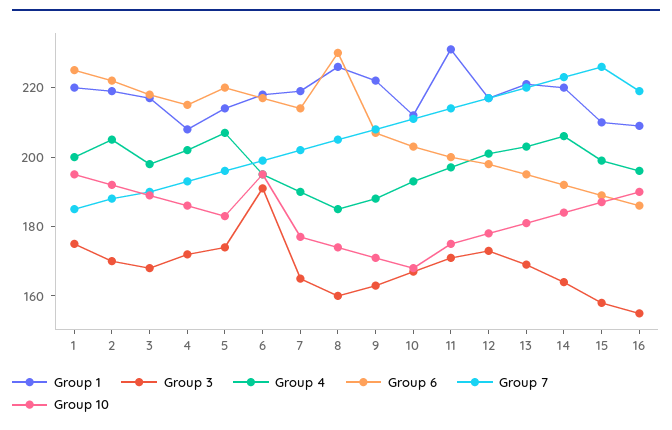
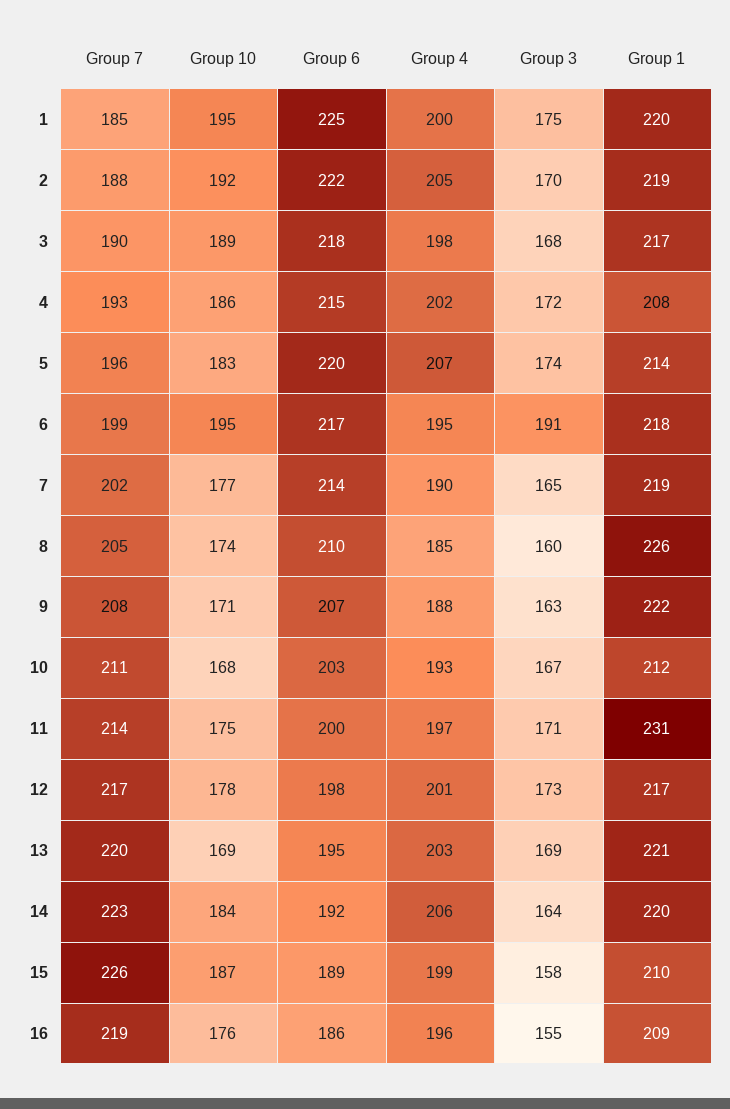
  {
    "Group 1": {
      "1": 220,
      "2": 219,
      "3": 217,
      "4": 208,
      "5": 214,
      "6": 218,
      "7": 219,
      "8": 226,
      "9": 222,
      "10": 212,
      "11": 231,
      "12": 217,
      "13": 221,
      "14": 220,
      "15": 210,
      "16": 209
    },
    "Group 3": {
      "1": 175,
      "2": 170,
      "3": 168,
      "4": 172,
      "5": 174,
      "6": 191,
      "7": 165,
      "8": 160,
      "9": 163,
      "10": 167,
      "11": 171,
      "12": 173,
      "13": 169,
      "14": 164,
      "15": 158,
      "16": 155
    },
    "Group 4": {
      "1": 200,
      "2": 205,
      "3": 198,
      "4": 202,
      "5": 207,
      "6": 195,
      "7": 190,
      "8": 185,
      "9": 188,
      "10": 193,
      "11": 197,
      "12": 201,
      "13": 203,
      "14": 206,
      "15": 199,
      "16": 196
    },
    "Group 6": {
      "1": 225,
      "2": 222,
      "3": 218,
      "4": 215,
      "5": 220,
      "6": 217,
      "7": 214,
-     "8": 230,
+     "8": 210,
      "9": 207,
      "10": 203,
      "11": 200,
      "12": 198,
      "13": 195,
      "14": 192,
      "15": 189,
      "16": 186
    },
    "Group 7": {
      "1": 185,
      "2": 188,
      "3": 190,
      "4": 193,
      "5": 196,
      "6": 199,
      "7": 202,
      "8": 205,
      "9": 208,
      "10": 211,
      "11": 214,
      "12": 217,
      "13": 220,
      "14": 223,
      "15": 226,
      "16": 219
    },
    "Group 10": {
      "1": 195,
      "2": 192,
      "3": 189,
      "4": 186,
      "5": 183,
      "6": 195,
      "7": 177,
      "8": 174,
      "9": 171,
      "10": 168,
      "11": 175,
      "12": 178,
-     "13": 180,
+     "13": 169,
      "14": 184,
      "15": 187,
-     "16": 190
+     "16": 176
    }
  }

